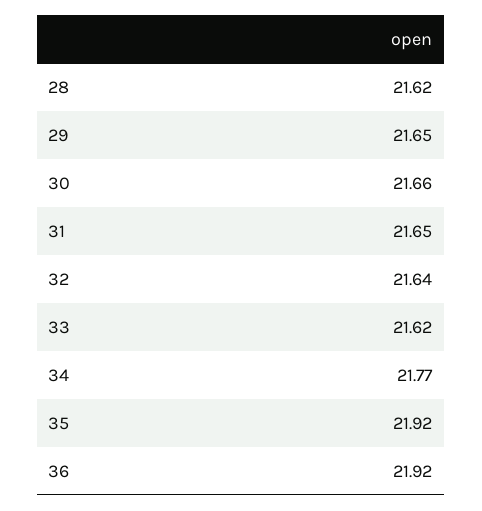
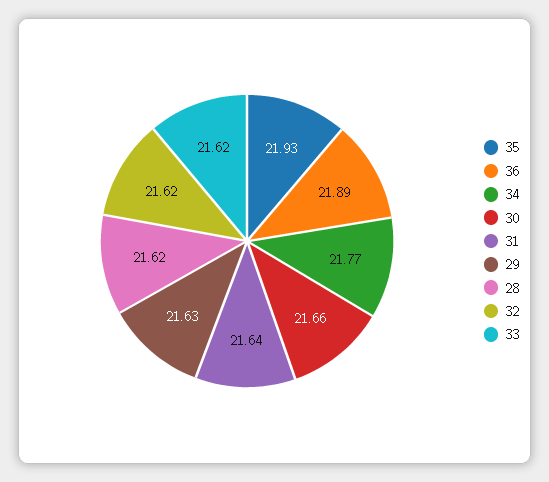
  {
    "28": 21.62,
-   "29": 21.65,
+   "29": 21.63,
    "30": 21.66,
-   "31": 21.65,
+   "31": 21.64,
-   "32": 21.64,
+   "32": 21.62,
    "33": 21.62,
    "34": 21.77,
-   "35": 21.92,
+   "35": 21.93,
-   "36": 21.92
+   "36": 21.89
  }

